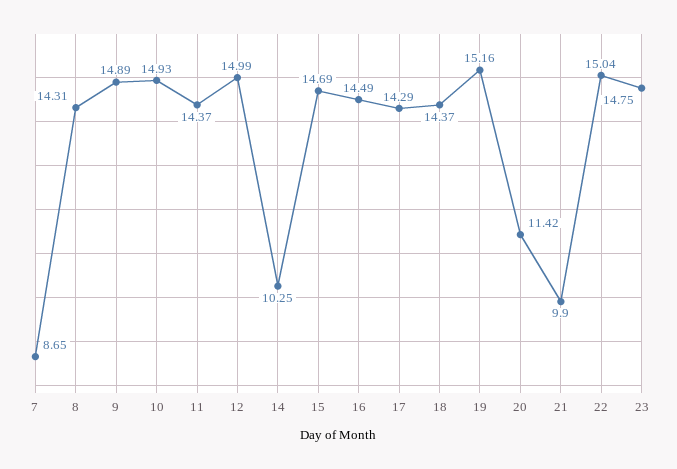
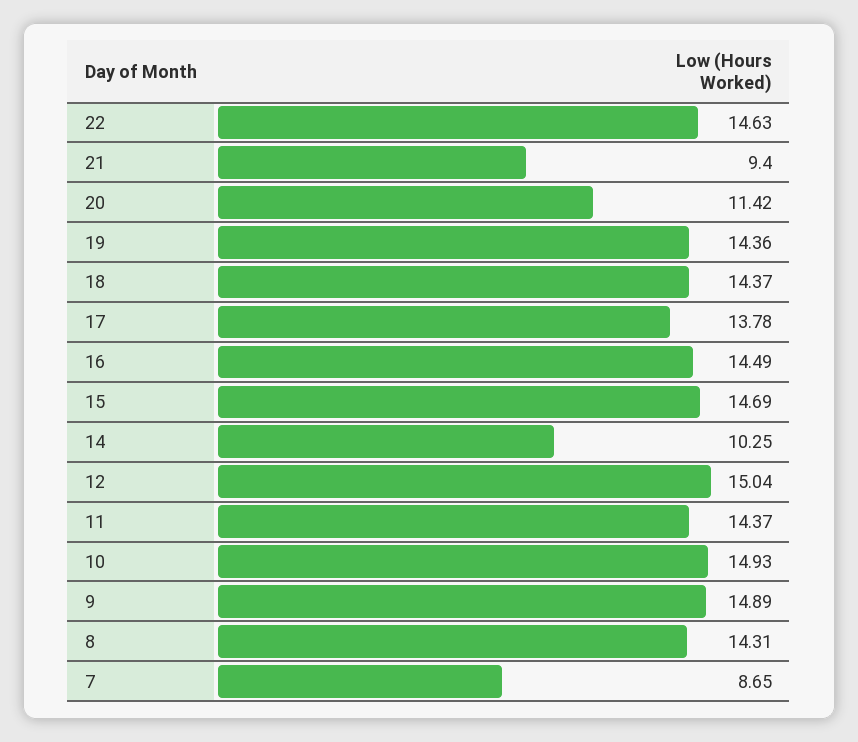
  {
    "7": 8.65,
    "8": 14.31,
    "9": 14.89,
    "10": 14.93,
    "11": 14.37,
-   "12": 14.99,
+   "12": 15.04,
    "14": 10.25,
    "15": 14.69,
    "16": 14.49,
-   "17": 14.29,
+   "17": 13.78,
    "18": 14.37,
-   "19": 15.16,
+   "19": 14.36,
    "20": 11.42,
-   "21": 9.9,
+   "21": 9.4,
-   "22": 15.04,
+   "22": 14.63
-   "23": 14.75
  }

